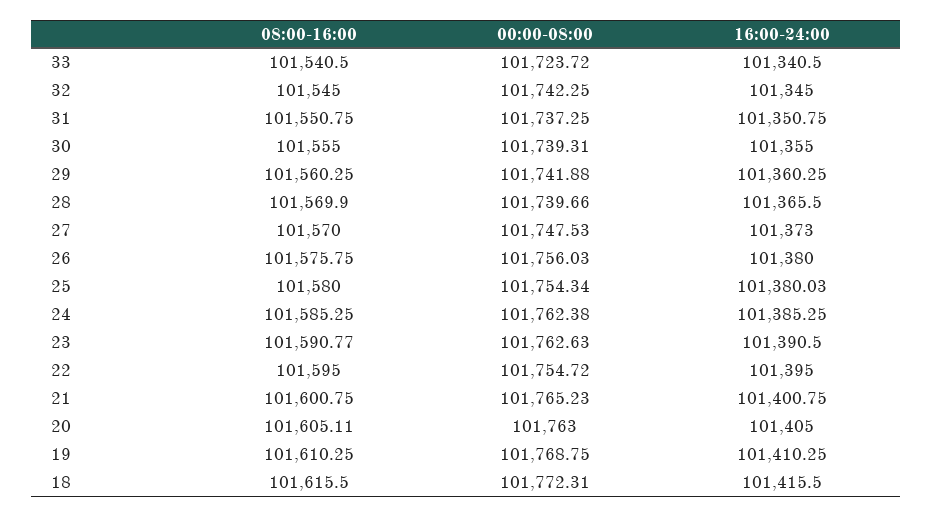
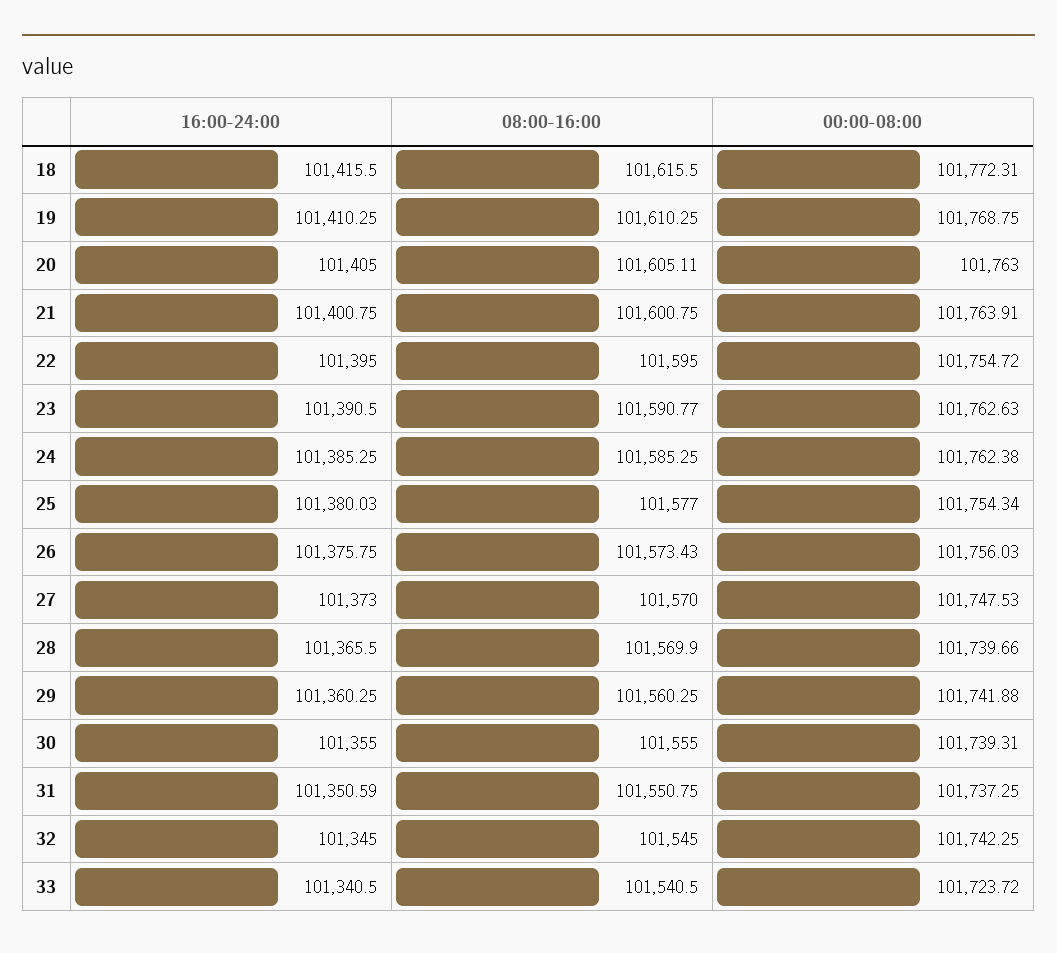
  {
    "08:00-16:00": {
      "33": 101540.5,
      "32": 101545,
      "31": 101550.75,
      "30": 101555,
      "29": 101560.25,
      "28": 101569.9,
      "27": 101570,
-     "26": 101575.75,
+     "26": 101573.43,
-     "25": 101580,
+     "25": 101577,
      "24": 101585.25,
      "23": 101590.77,
      "22": 101595,
      "21": 101600.75,
      "20": 101605.11,
      "19": 101610.25,
      "18": 101615.5
    },
    "00:00-08:00": {
      "33": 101723.72,
      "32": 101742.25,
      "31": 101737.25,
      "30": 101739.31,
      "29": 101741.88,
      "28": 101739.66,
      "27": 101747.53,
      "26": 101756.03,
      "25": 101754.34,
      "24": 101762.38,
      "23": 101762.63,
      "22": 101754.72,
-     "21": 101765.23,
+     "21": 101763.91,
      "20": 101763,
      "19": 101768.75,
      "18": 101772.31
    },
    "16:00-24:00": {
      "33": 101340.5,
      "32": 101345,
-     "31": 101350.75,
+     "31": 101350.59,
      "30": 101355,
      "29": 101360.25,
      "28": 101365.5,
      "27": 101373,
-     "26": 101380,
+     "26": 101375.75,
      "25": 101380.03,
      "24": 101385.25,
      "23": 101390.5,
      "22": 101395,
      "21": 101400.75,
      "20": 101405,
      "19": 101410.25,
      "18": 101415.5
    }
  }

